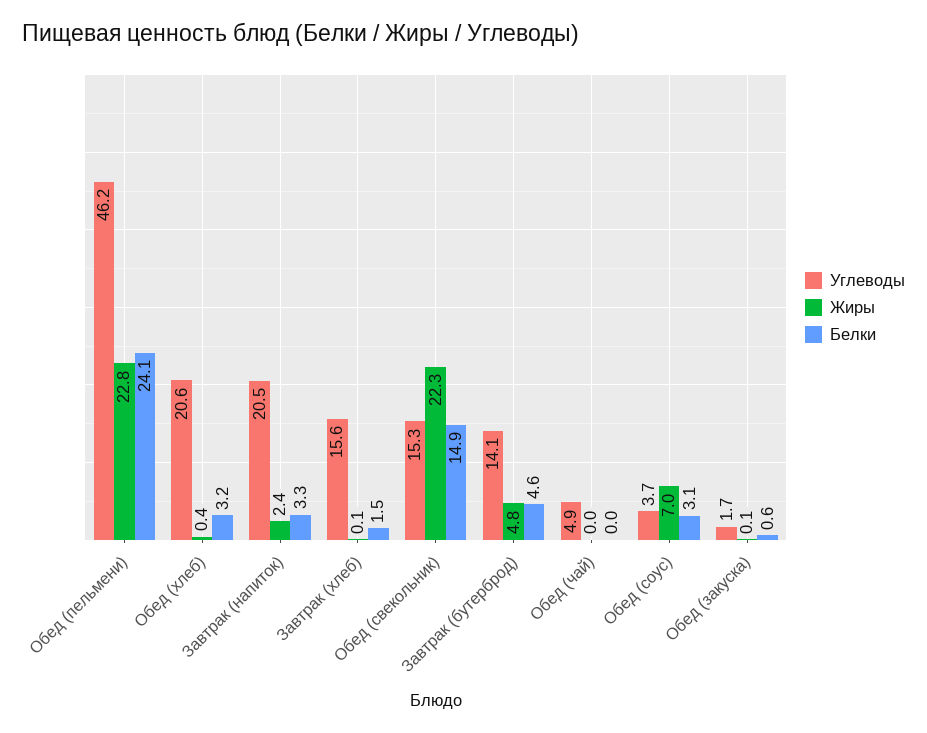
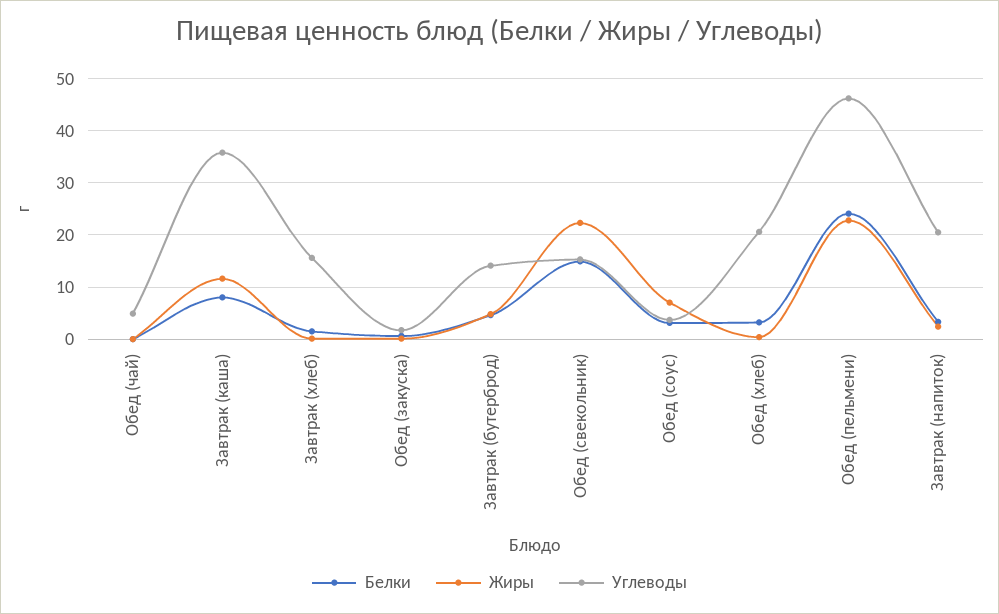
  {
    "Углеводы": {
      "Обед (пельмени)": 46.2,
      "Обед (хлеб)": 20.6,
      "Завтрак (напиток)": 20.5,
      "Завтрак (хлеб)": 15.6,
      "Обед (свекольник)": 15.3,
      "Завтрак (бутерброд)": 14.1,
      "Обед (чай)": 4.9,
      "Обед (соус)": 3.7,
-     "Обед (закуска)": 1.7
+     "Обед (закуска)": 1.7,
+     "Завтрак (каша)": 36
    },
    "Жиры": {
      "Обед (пельмени)": 22.8,
      "Обед (хлеб)": 0.4,
      "Завтрак (напиток)": 2.4,
      "Завтрак (хлеб)": 0.1,
      "Обед (свекольник)": 22.3,
      "Завтрак (бутерброд)": 4.8,
      "Обед (чай)": 0,
      "Обед (соус)": 7,
-     "Обед (закуска)": 0.1
+     "Обед (закуска)": 0.1,
+     "Завтрак (каша)": 12
    },
    "Белки": {
      "Обед (пельмени)": 24.1,
      "Обед (хлеб)": 3.2,
      "Завтрак (напиток)": 3.3,
      "Завтрак (хлеб)": 1.5,
      "Обед (свекольник)": 14.9,
      "Завтрак (бутерброд)": 4.6,
      "Обед (чай)": 0,
      "Обед (соус)": 3.1,
-     "Обед (закуска)": 0.6
+     "Обед (закуска)": 0.6,
+     "Завтрак (каша)": 8
    }
  }

